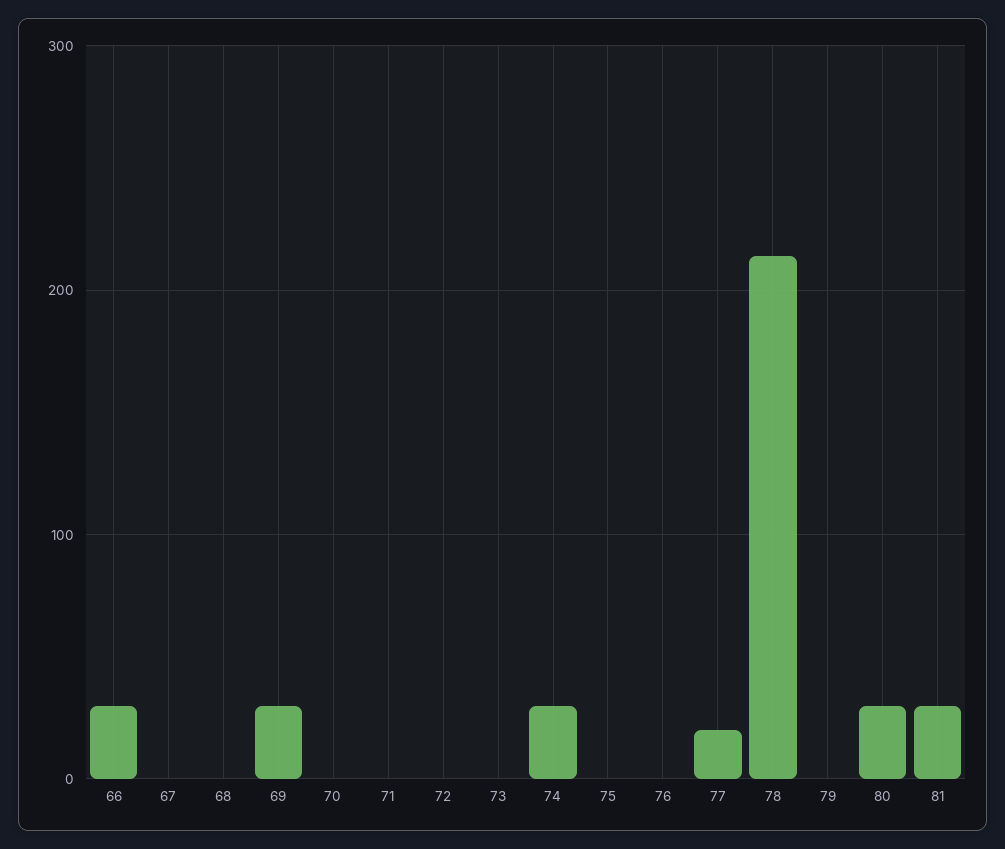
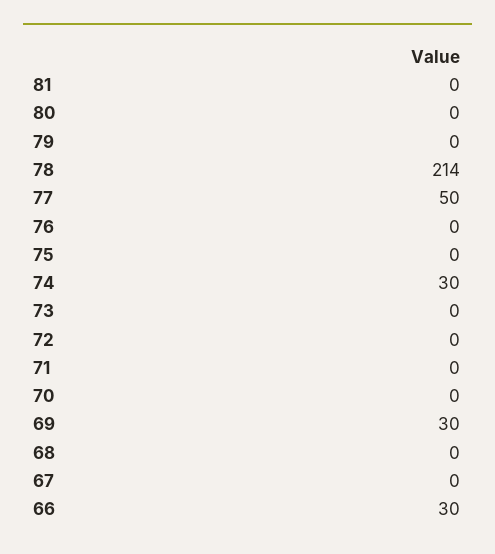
  {
    "66": 30,
    "67": 0,
    "68": 0,
    "69": 30,
    "70": 0,
    "71": 0,
    "72": 0,
    "73": 0,
    "74": 30,
    "75": 0,
    "76": 0,
-   "77": 20,
+   "77": 50,
    "78": 214,
    "79": 0,
-   "80": 30,
+   "80": 0,
-   "81": 30
+   "81": 0
  }

